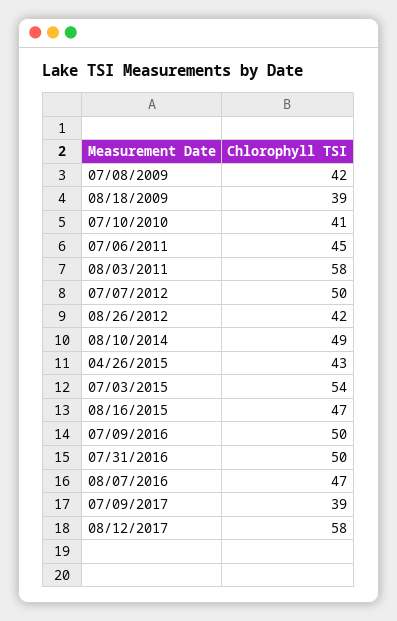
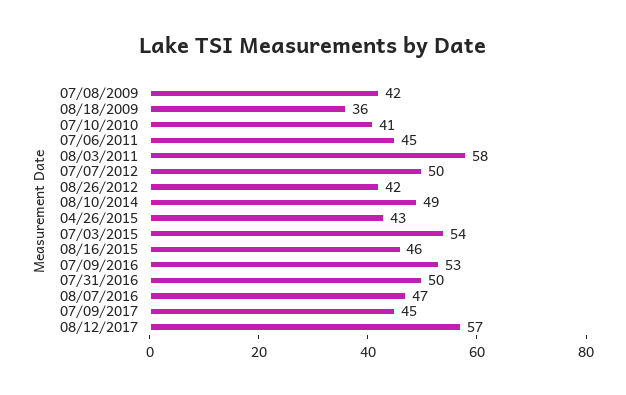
  {
    "07/08/2009": 42,
-   "08/18/2009": 39,
+   "08/18/2009": 36,
    "07/10/2010": 41,
    "07/06/2011": 45,
    "08/03/2011": 58,
    "07/07/2012": 50,
    "08/26/2012": 42,
    "08/10/2014": 49,
    "04/26/2015": 43,
    "07/03/2015": 54,
-   "08/16/2015": 47,
+   "08/16/2015": 46,
-   "07/09/2016": 50,
+   "07/09/2016": 53,
    "07/31/2016": 50,
    "08/07/2016": 47,
-   "07/09/2017": 39,
+   "07/09/2017": 45,
-   "08/12/2017": 58
+   "08/12/2017": 57
  }

